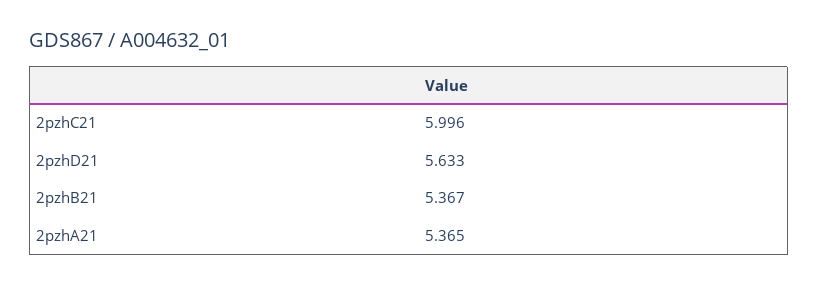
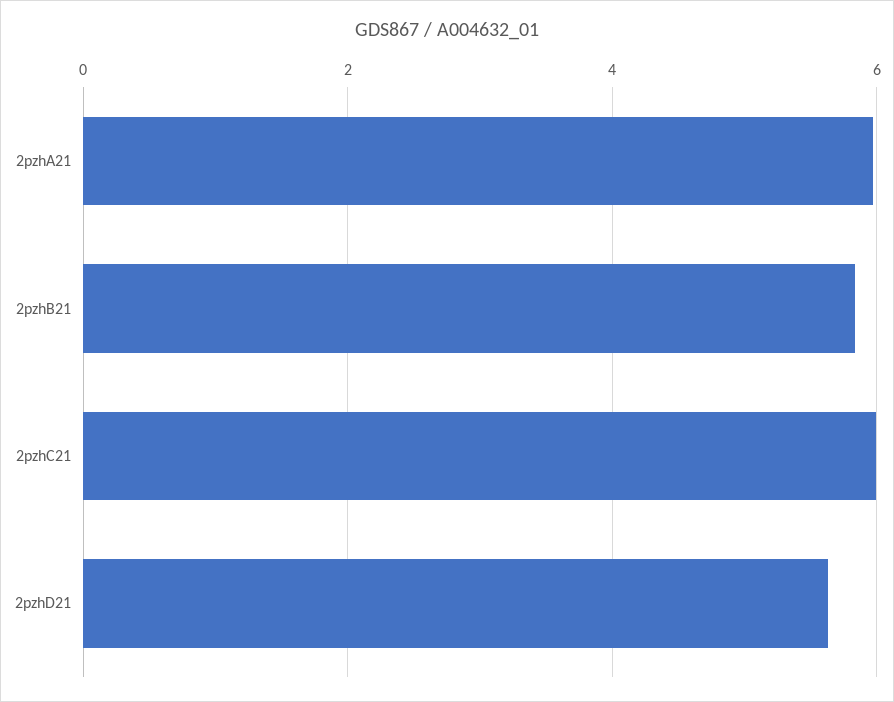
  {
    "2pzhC21": 5.996,
    "2pzhD21": 5.633,
-   "2pzhB21": 5.367,
+   "2pzhB21": 5.8,
-   "2pzhA21": 5.365
+   "2pzhA21": 6
  }

